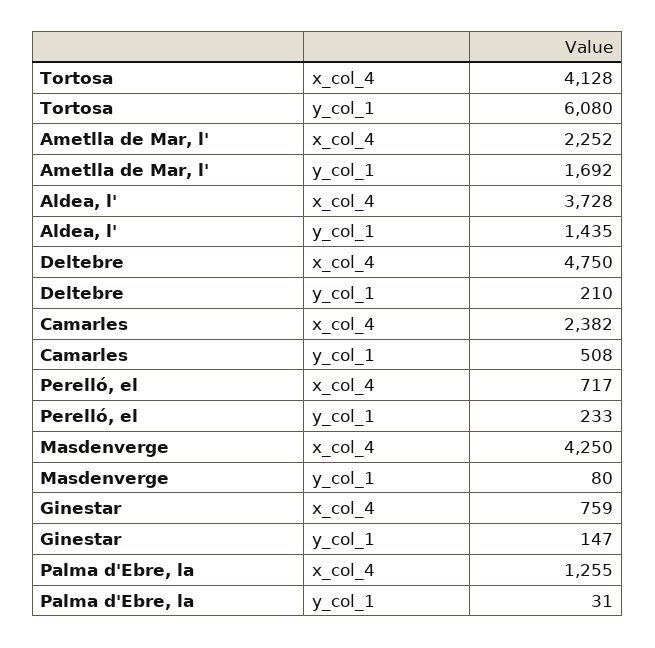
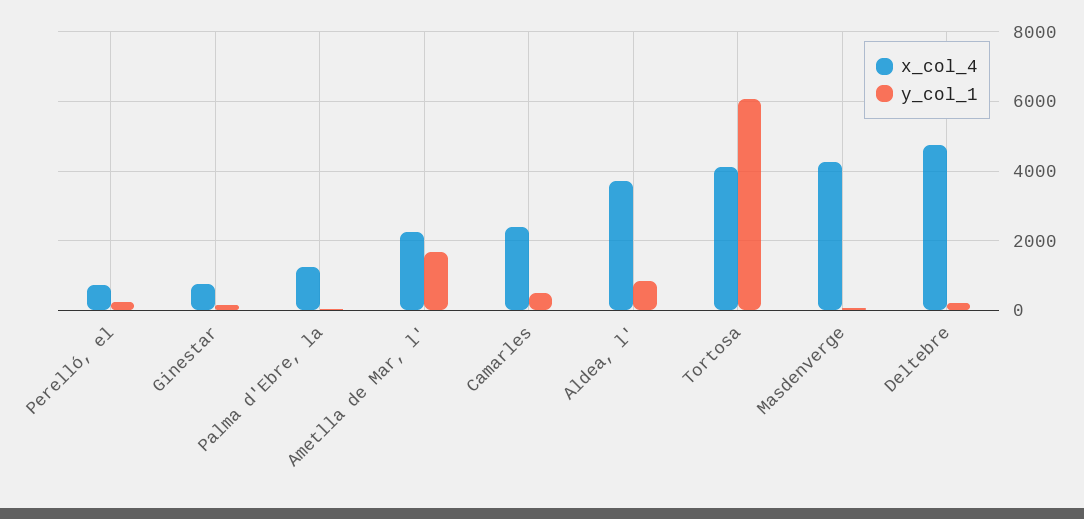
  {
    "x_col_4": {
      "Tortosa": 4128,
      "Ametlla de Mar, l'": 2252,
      "Aldea, l'": 3728,
      "Deltebre": 4750,
      "Camarles": 2382,
      "Perelló, el": 717,
      "Masdenverge": 4250,
      "Ginestar": 759,
      "Palma d'Ebre, la": 1255
    },
    "y_col_1": {
      "Tortosa": 6080,
      "Ametlla de Mar, l'": 1692,
-     "Aldea, l'": 1435,
+     "Aldea, l'": 800,
      "Deltebre": 210,
      "Camarles": 508,
      "Perelló, el": 233,
      "Masdenverge": 80,
      "Ginestar": 147,
      "Palma d'Ebre, la": 31
    }
  }

